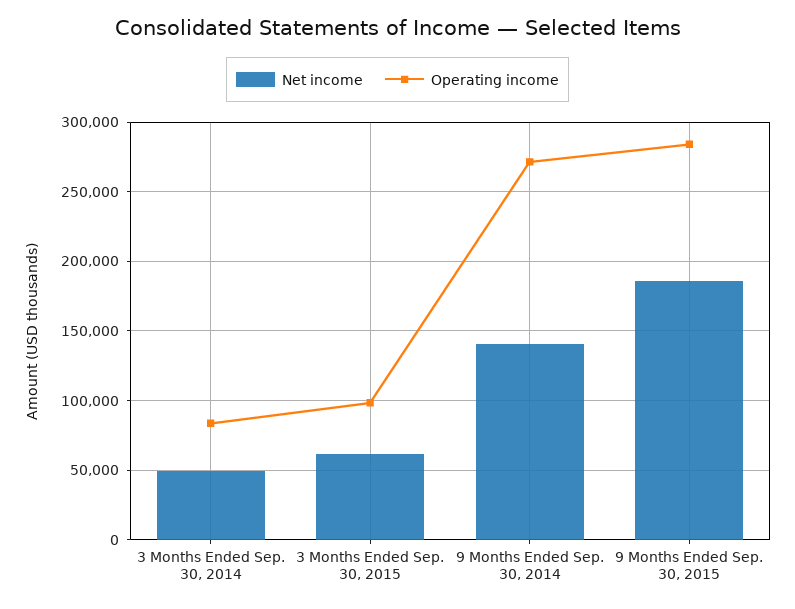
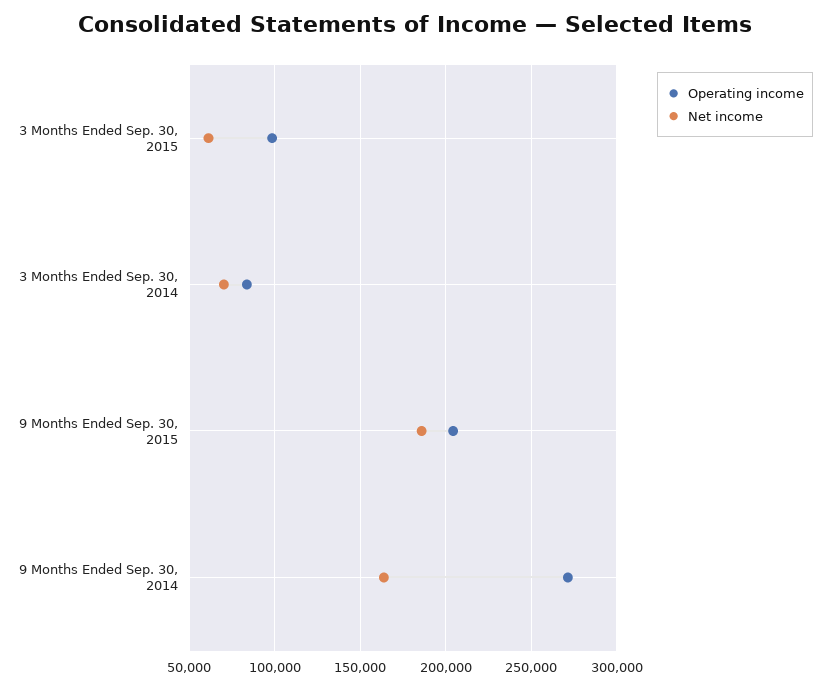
  {
    "Net income": {
-     "3 Months Ended Sep. 30, 2014": 50000,
+     "3 Months Ended Sep. 30, 2014": 70000,
      "3 Months Ended Sep. 30, 2015": 60000,
-     "9 Months Ended Sep. 30, 2014": 140000,
+     "9 Months Ended Sep. 30, 2014": 165000,
      "9 Months Ended Sep. 30, 2015": 185000
    },
    "Operating income": {
      "3 Months Ended Sep. 30, 2014": 85000,
      "3 Months Ended Sep. 30, 2015": 100000,
      "9 Months Ended Sep. 30, 2014": 270000,
-     "9 Months Ended Sep. 30, 2015": 285000
+     "9 Months Ended Sep. 30, 2015": 205000
    }
  }

